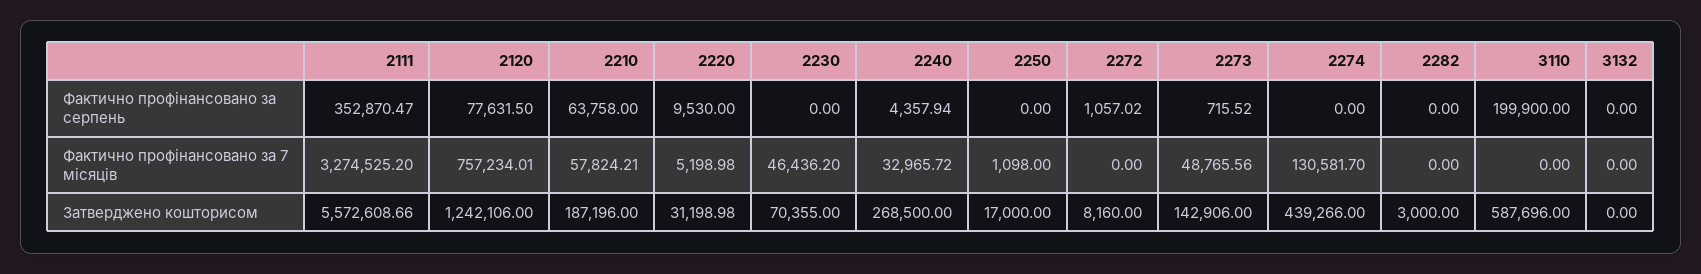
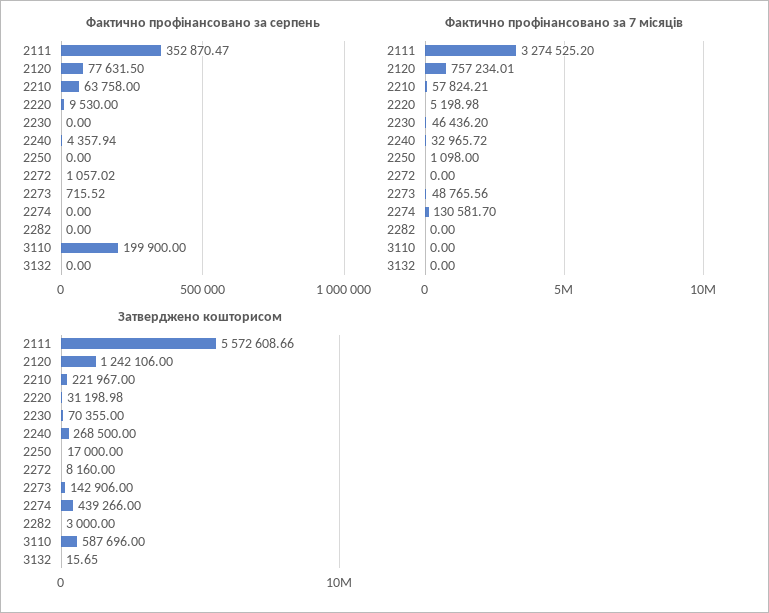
  {
    "Фактично профінансовано за серпень": {
      "2111": 352870.47,
      "2120": 77631.5,
      "2210": 63758,
      "2220": 9530,
      "2230": 0,
      "2240": 4357.94,
      "2250": 0,
      "2272": 1057.02,
      "2273": 715.52,
      "2274": 0,
      "2282": 0,
      "3110": 199900,
      "3132": 0
    },
    "Фактично профінансовано за 7 місяців": {
      "2111": 3274525.2,
      "2120": 757234.01,
      "2210": 57824.21,
      "2220": 5198.98,
      "2230": 46436.2,
      "2240": 32965.72,
      "2250": 1098,
      "2272": 0,
      "2273": 48765.56,
      "2274": 130581.7,
      "2282": 0,
      "3110": 0,
      "3132": 0
    },
    "Затверджено кошторисом": {
      "2111": 5572608.66,
      "2120": 1242106,
-     "2210": 187196,
+     "2210": 221967,
      "2220": 31198.98,
      "2230": 70355,
      "2240": 268500,
      "2250": 17000,
      "2272": 8160,
      "2273": 142906,
      "2274": 439266,
      "2282": 3000,
      "3110": 587696,
-     "3132": 0
+     "3132": 15.65
    }
  }

